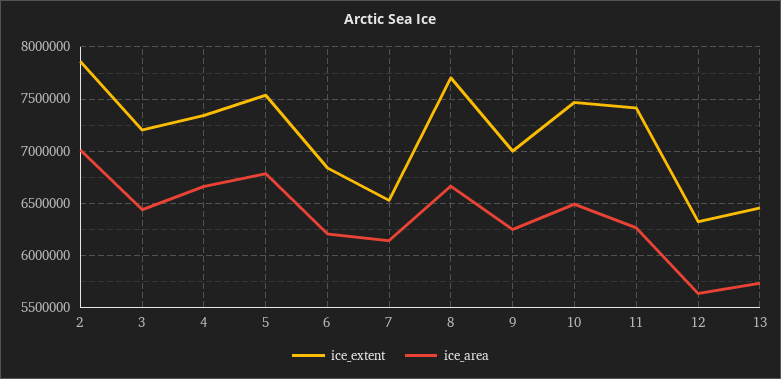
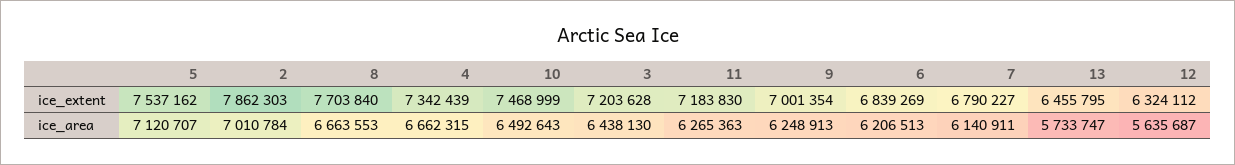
  {
    "ice_extent": {
      "2": 7862303,
      "3": 7203628,
      "4": 7342439,
      "5": 7537162,
      "6": 6839269,
-     "7": 6500000,
+     "7": 6790227,
      "8": 7703840,
      "9": 7001354,
      "10": 7468999,
-     "11": 7400000,
+     "11": 7183830,
      "12": 6324112,
      "13": 6455795
    },
    "ice_area": {
      "2": 7010784,
      "3": 6438130,
      "4": 6662315,
-     "5": 6800000,
+     "5": 7120707,
      "6": 6206513,
      "7": 6140911,
      "8": 6663553,
      "9": 6248913,
      "10": 6492643,
      "11": 6265363,
      "12": 5635687,
      "13": 5733747
    }
  }

